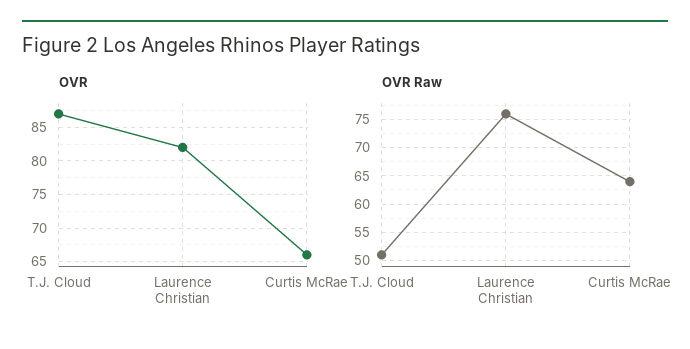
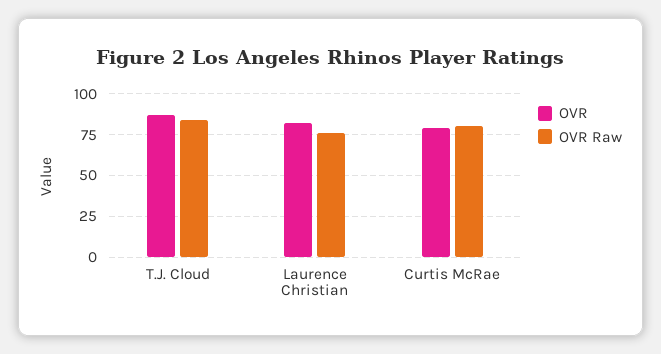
  {
    "OVR": {
      "T.J. Cloud": 87,
      "Laurence Christian": 82,
-     "Curtis McRae": 66
+     "Curtis McRae": 80
    },
    "OVR Raw": {
-     "T.J. Cloud": 50,
+     "T.J. Cloud": 85,
      "Laurence Christian": 75,
-     "Curtis McRae": 65
+     "Curtis McRae": 80
    }
  }

